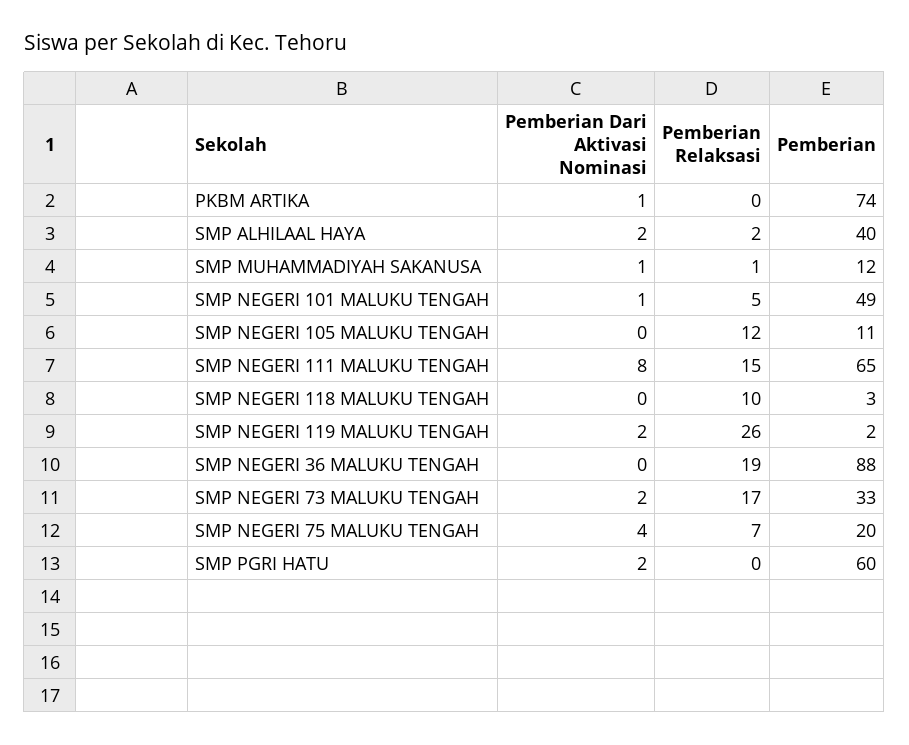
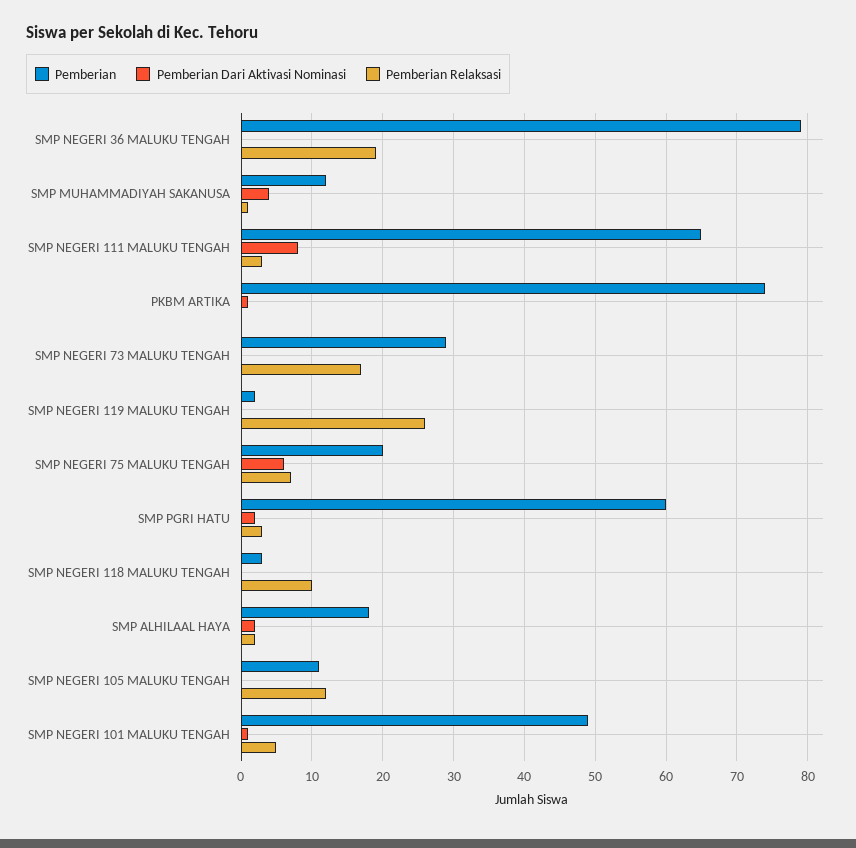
  {
    "Pemberian Dari Aktivasi Nominasi": {
      "PKBM ARTIKA": 1,
      "SMP ALHILAAL HAYA": 2,
-     "SMP MUHAMMADIYAH SAKANUSA": 1,
+     "SMP MUHAMMADIYAH SAKANUSA": 4,
      "SMP NEGERI 101 MALUKU TENGAH": 1,
      "SMP NEGERI 105 MALUKU TENGAH": 0,
      "SMP NEGERI 111 MALUKU TENGAH": 8,
      "SMP NEGERI 118 MALUKU TENGAH": 0,
-     "SMP NEGERI 119 MALUKU TENGAH": 2,
+     "SMP NEGERI 119 MALUKU TENGAH": 0,
      "SMP NEGERI 36 MALUKU TENGAH": 0,
-     "SMP NEGERI 73 MALUKU TENGAH": 2,
+     "SMP NEGERI 73 MALUKU TENGAH": 0,
-     "SMP NEGERI 75 MALUKU TENGAH": 4,
+     "SMP NEGERI 75 MALUKU TENGAH": 6,
      "SMP PGRI HATU": 2
    },
    "Pemberian Relaksasi": {
      "PKBM ARTIKA": 0,
      "SMP ALHILAAL HAYA": 2,
      "SMP MUHAMMADIYAH SAKANUSA": 1,
      "SMP NEGERI 101 MALUKU TENGAH": 5,
      "SMP NEGERI 105 MALUKU TENGAH": 12,
-     "SMP NEGERI 111 MALUKU TENGAH": 15,
+     "SMP NEGERI 111 MALUKU TENGAH": 3,
      "SMP NEGERI 118 MALUKU TENGAH": 10,
      "SMP NEGERI 119 MALUKU TENGAH": 26,
      "SMP NEGERI 36 MALUKU TENGAH": 19,
      "SMP NEGERI 73 MALUKU TENGAH": 17,
      "SMP NEGERI 75 MALUKU TENGAH": 7,
-     "SMP PGRI HATU": 0
+     "SMP PGRI HATU": 3
    },
    "Pemberian": {
      "PKBM ARTIKA": 74,
-     "SMP ALHILAAL HAYA": 40,
+     "SMP ALHILAAL HAYA": 18,
      "SMP MUHAMMADIYAH SAKANUSA": 12,
      "SMP NEGERI 101 MALUKU TENGAH": 49,
      "SMP NEGERI 105 MALUKU TENGAH": 11,
      "SMP NEGERI 111 MALUKU TENGAH": 65,
      "SMP NEGERI 118 MALUKU TENGAH": 3,
      "SMP NEGERI 119 MALUKU TENGAH": 2,
-     "SMP NEGERI 36 MALUKU TENGAH": 88,
+     "SMP NEGERI 36 MALUKU TENGAH": 79,
-     "SMP NEGERI 73 MALUKU TENGAH": 33,
+     "SMP NEGERI 73 MALUKU TENGAH": 29,
      "SMP NEGERI 75 MALUKU TENGAH": 20,
      "SMP PGRI HATU": 60
    }
  }

